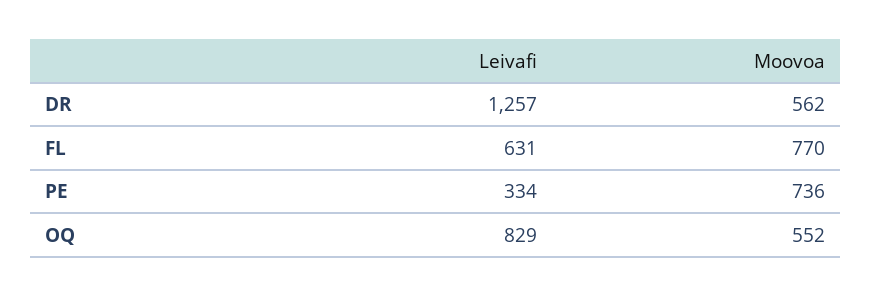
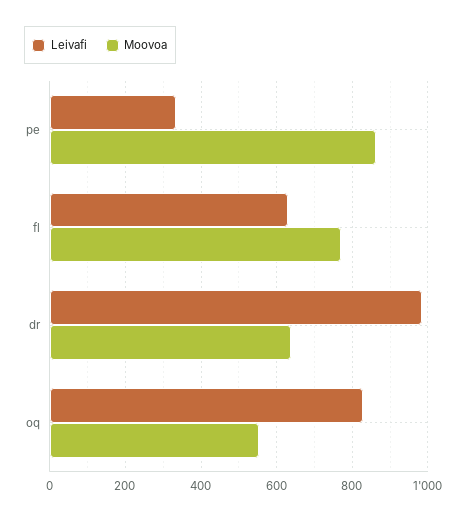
  {
    "Leivafi": {
-     "DR": 1257,
+     "DR": 980,
      "FL": 631,
      "PE": 334,
      "OQ": 829
    },
    "Moovoa": {
-     "DR": 562,
+     "DR": 640,
      "FL": 770,
-     "PE": 736,
+     "PE": 860,
      "OQ": 552
    }
  }

